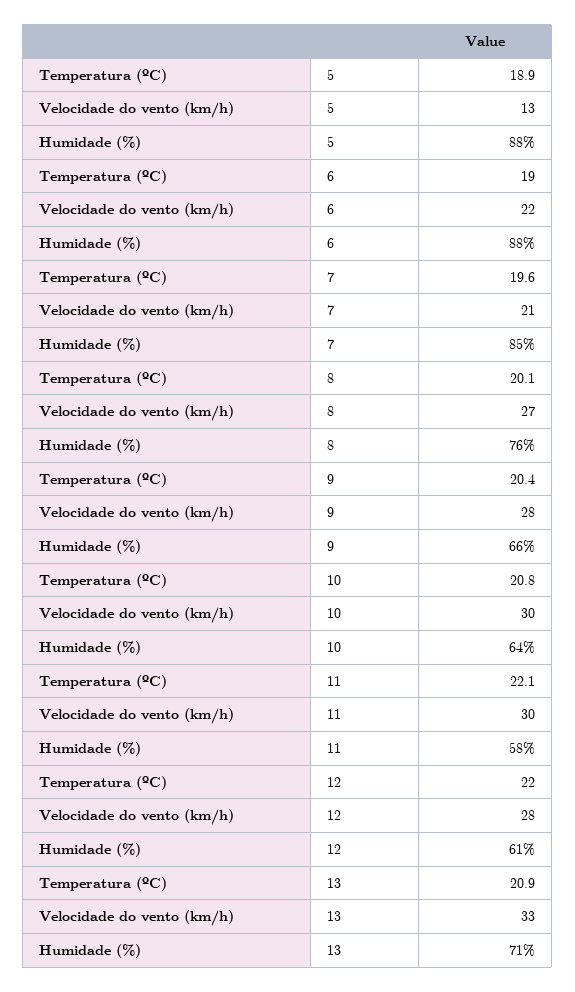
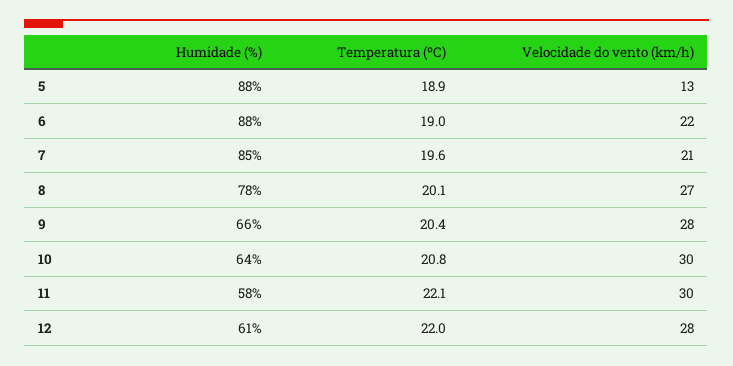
  {
    "Temperatura (ºC)": {
      "5": 18.9,
      "6": 19,
      "7": 19.6,
      "8": 20.1,
      "9": 20.4,
      "10": 20.8,
      "11": 22.1,
-     "12": 22,
+     "12": 22
-     "13": 20.9
    },
    "Velocidade do vento (km/h)": {
      "5": 13,
      "6": 22,
      "7": 21,
      "8": 27,
      "9": 28,
      "10": 30,
      "11": 30,
-     "12": 28,
+     "12": 28
-     "13": 33
    },
    "Humidade (%)": {
      "5": 88,
      "6": 88,
      "7": 85,
-     "8": 76,
+     "8": 78,
      "9": 66,
      "10": 64,
      "11": 58,
-     "12": 61,
+     "12": 61
-     "13": 71
    }
  }

